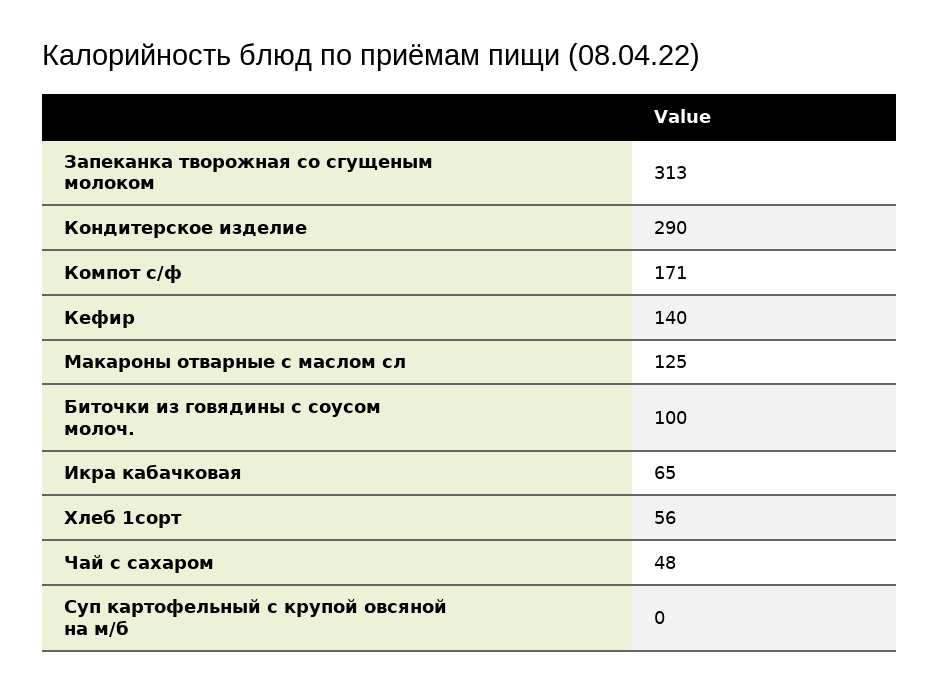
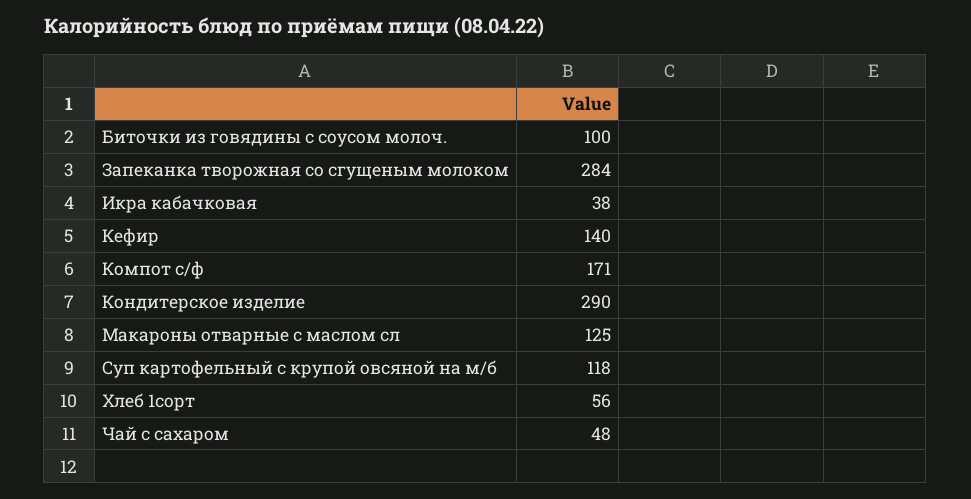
  {
-   "Запеканка творожная со сгущеным молоком": 313,
+   "Запеканка творожная со сгущеным молоком": 284,
    "Кондитерское изделие": 290,
    "Компот с/ф": 171,
    "Кефир": 140,
    "Макароны отварные с маслом сл": 125,
    "Биточки из говядины с соусом молоч.": 100,
-   "Икра кабачковая": 65,
+   "Икра кабачковая": 38,
    "Хлеб 1сорт": 56,
    "Чай с сахаром": 48,
-   "Суп картофельный с крупой овсяной на м/б": 0
+   "Суп картофельный с крупой овсяной на м/б": 118
  }

